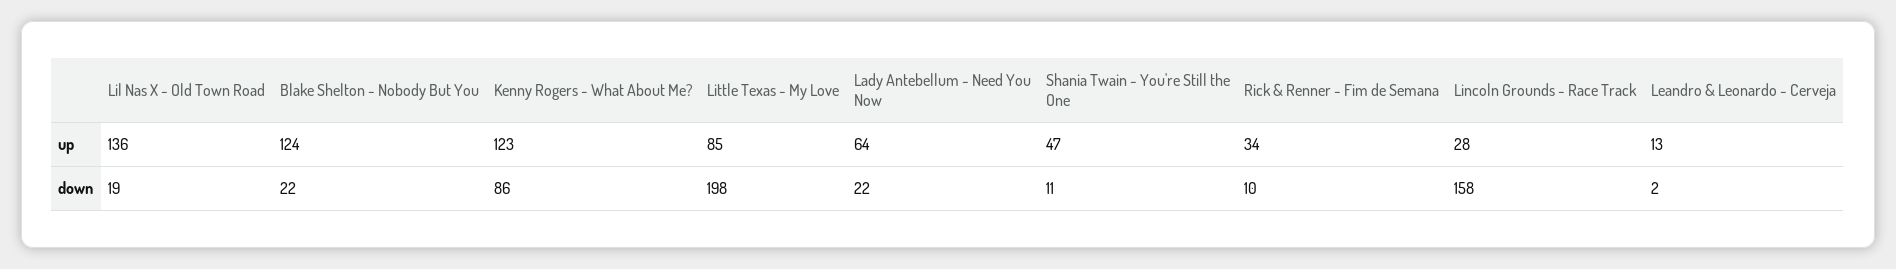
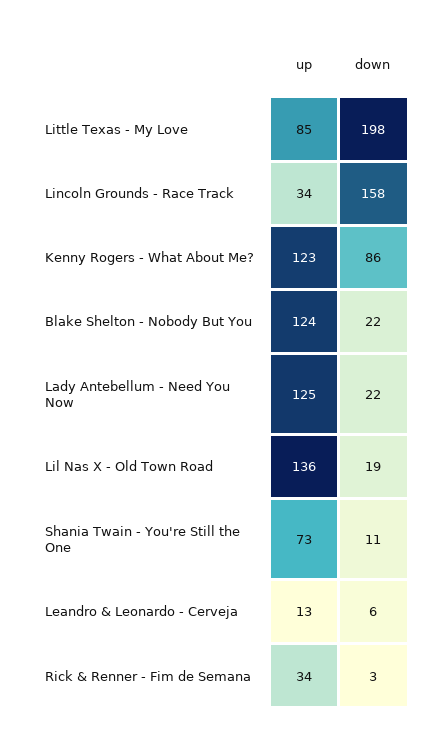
  {
    "Lil Nas X - Old Town Road": {
      "up": 136,
      "down": 19
    },
    "Blake Shelton - Nobody But You": {
      "up": 124,
      "down": 22
    },
    "Kenny Rogers - What About Me?": {
      "up": 123,
      "down": 86
    },
    "Little Texas - My Love": {
      "up": 85,
      "down": 198
    },
    "Lady Antebellum - Need You Now": {
-     "up": 64,
+     "up": 125,
      "down": 22
    },
    "Shania Twain - You're Still the One": {
-     "up": 47,
+     "up": 73,
      "down": 11
    },
    "Rick & Renner - Fim de Semana": {
      "up": 34,
-     "down": 10
+     "down": 3
    },
    "Lincoln Grounds - Race Track": {
-     "up": 28,
+     "up": 34,
      "down": 158
    },
    "Leandro & Leonardo - Cerveja": {
      "up": 13,
-     "down": 2
+     "down": 6
    }
  }

